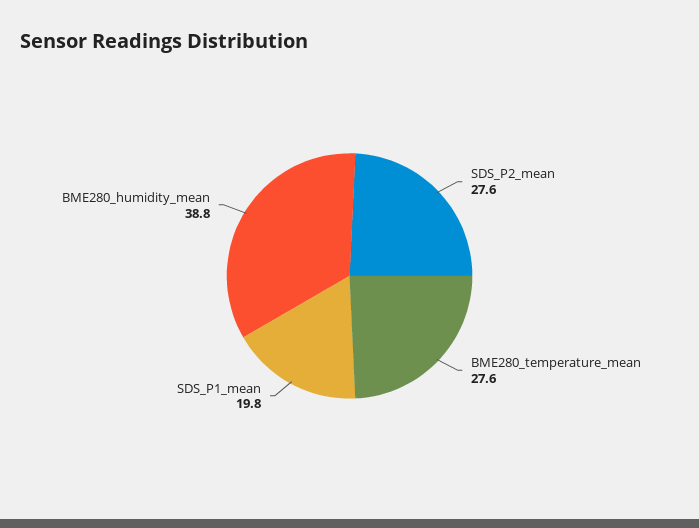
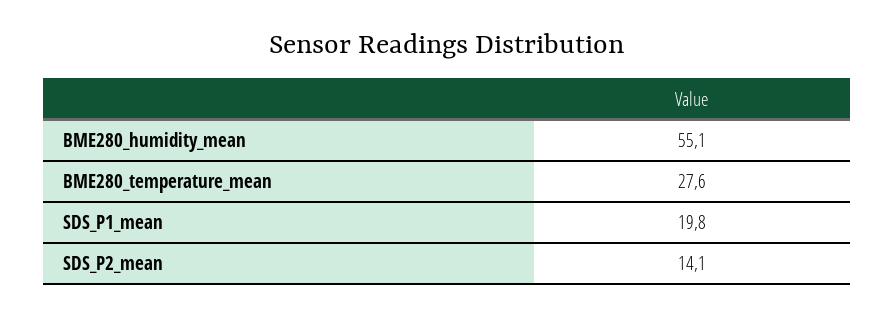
  {
-   "SDS_P2_mean": 27.6,
+   "SDS_P2_mean": 14.1,
    "BME280_temperature_mean": 27.6,
    "SDS_P1_mean": 19.8,
-   "BME280_humidity_mean": 38.8
+   "BME280_humidity_mean": 55.1
  }

